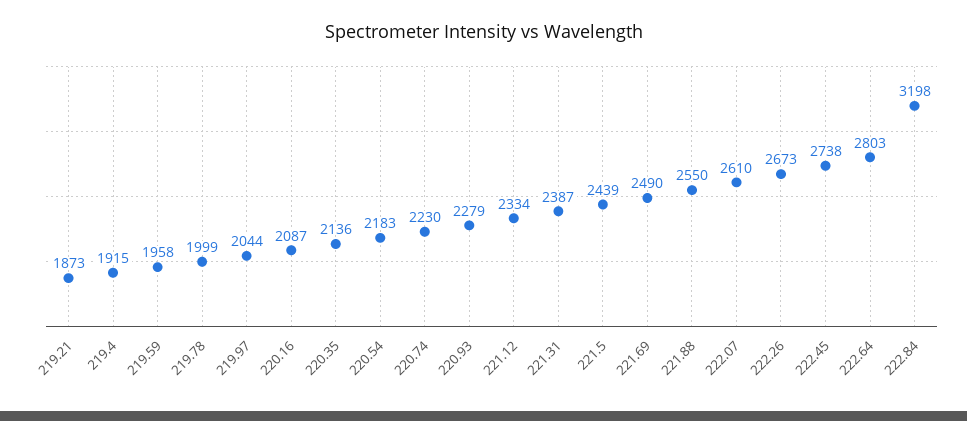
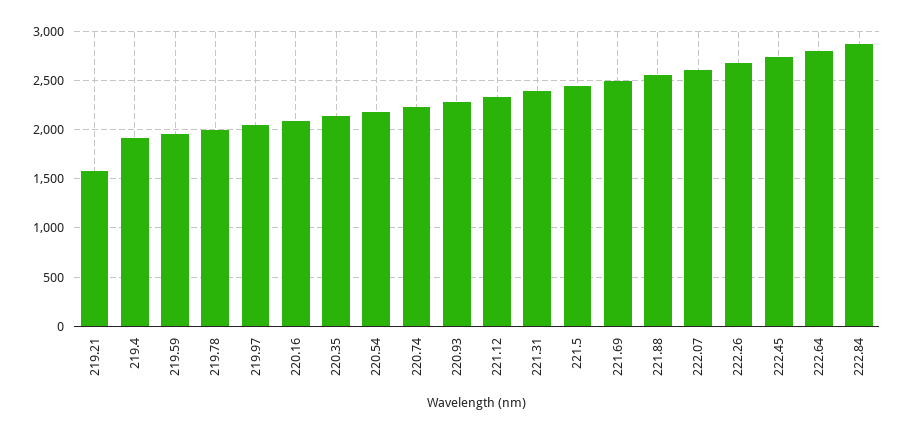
  {
-   "219.21": 1873,
+   "219.21": 1600,
    "219.4": 1915,
    "219.59": 1958,
    "219.78": 1999,
    "219.97": 2044,
    "220.16": 2087,
    "220.35": 2136,
    "220.54": 2183,
    "220.74": 2230,
    "220.93": 2279,
    "221.12": 2334,
    "221.31": 2387,
    "221.5": 2439,
    "221.69": 2490,
    "221.88": 2550,
    "222.07": 2610,
    "222.26": 2673,
    "222.45": 2738,
    "222.64": 2803,
-   "222.84": 3198
+   "222.84": 2900
  }

